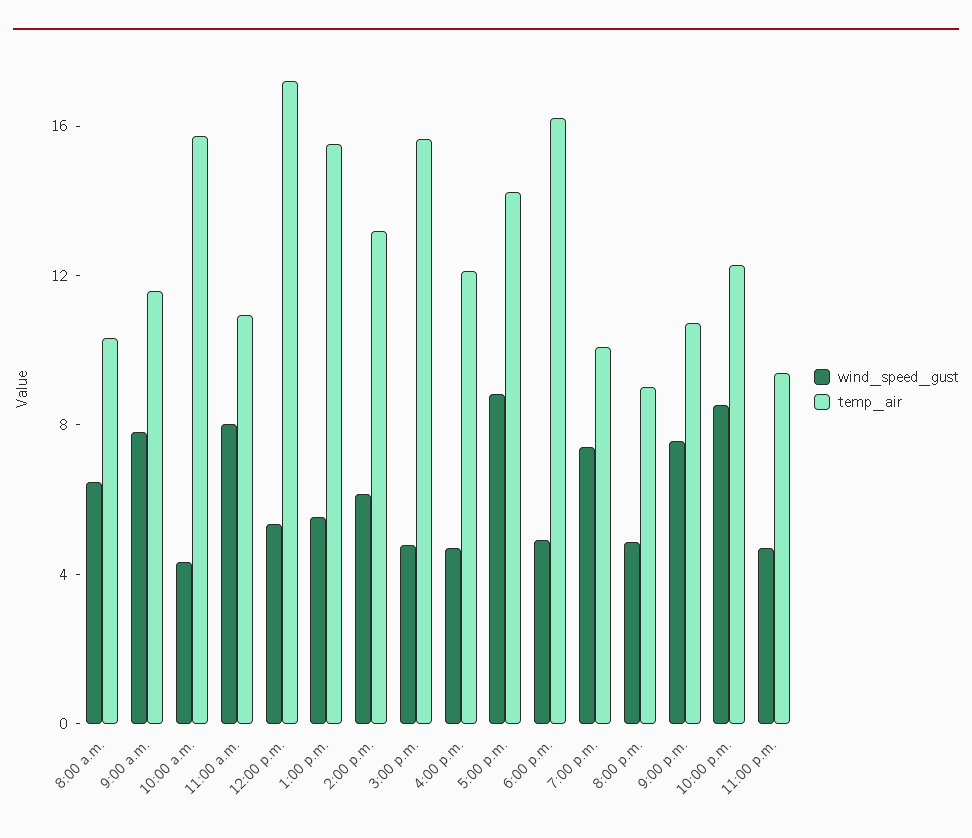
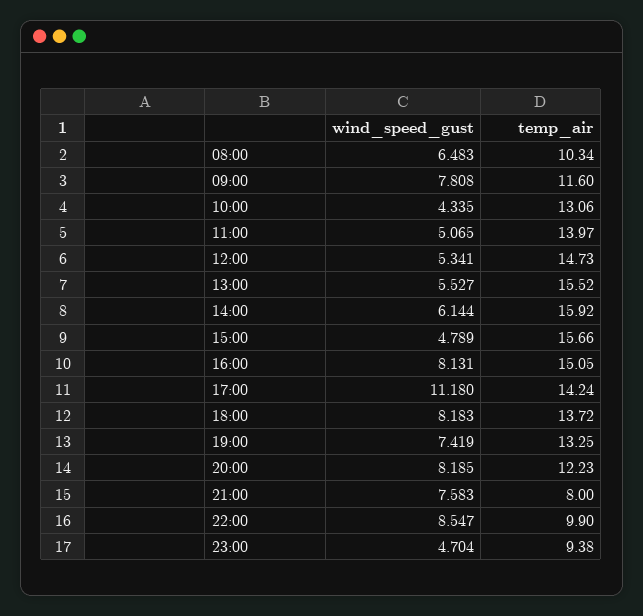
  {
    "wind_speed_gust": {
      "8:00 a.m.": 6.483,
      "9:00 a.m.": 7.808,
      "10:00 a.m.": 4.335,
-     "11:00 a.m.": 8,
+     "11:00 a.m.": 5.065,
      "12:00 p.m.": 5.341,
      "1:00 p.m.": 5.527,
      "2:00 p.m.": 6.144,
      "3:00 p.m.": 4.789,
-     "4:00 p.m.": 5,
+     "4:00 p.m.": 8.131,
-     "5:00 p.m.": 9,
+     "5:00 p.m.": 11.18,
-     "6:00 p.m.": 5,
+     "6:00 p.m.": 8.183,
      "7:00 p.m.": 7.419,
-     "8:00 p.m.": 5,
+     "8:00 p.m.": 8.185,
      "9:00 p.m.": 7.583,
      "10:00 p.m.": 8.547,
      "11:00 p.m.": 4.704
    },
    "temp_air": {
      "8:00 a.m.": 10.34,
      "9:00 a.m.": 11.6,
-     "10:00 a.m.": 16,
+     "10:00 a.m.": 13.06,
-     "11:00 a.m.": 11,
+     "11:00 a.m.": 13.97,
-     "12:00 p.m.": 17,
+     "12:00 p.m.": 14.73,
      "1:00 p.m.": 15.52,
-     "2:00 p.m.": 13,
+     "2:00 p.m.": 15.92,
      "3:00 p.m.": 15.66,
-     "4:00 p.m.": 12,
+     "4:00 p.m.": 15.05,
      "5:00 p.m.": 14.24,
-     "6:00 p.m.": 16,
+     "6:00 p.m.": 13.72,
-     "7:00 p.m.": 10,
+     "7:00 p.m.": 13.25,
-     "8:00 p.m.": 9,
+     "8:00 p.m.": 12.23,
-     "9:00 p.m.": 11,
+     "9:00 p.m.": 8,
-     "10:00 p.m.": 12,
+     "10:00 p.m.": 9.9,
      "11:00 p.m.": 9.38
    }
  }

